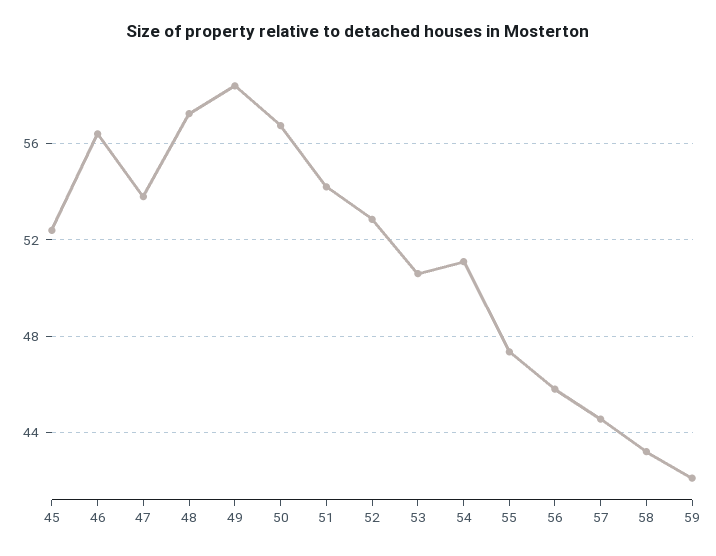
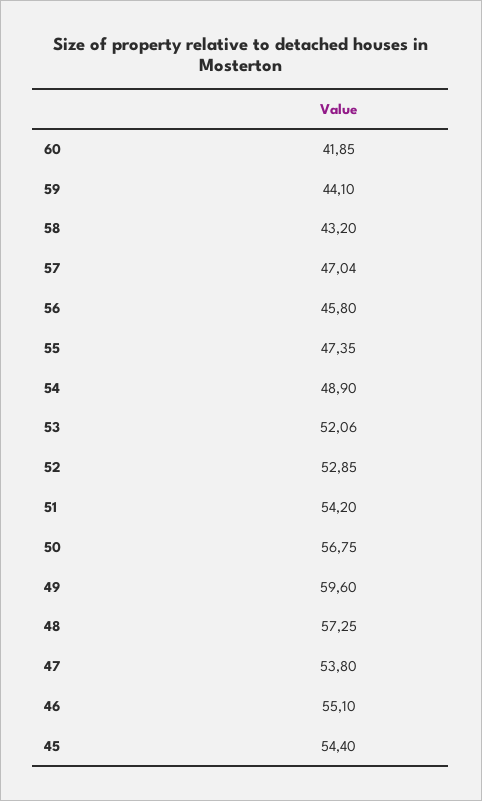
  {
-   "45": 52.5,
+   "45": 54.4,
-   "46": 56.5,
+   "46": 55.1,
    "47": 53.8,
    "48": 57.25,
-   "49": 58.5,
+   "49": 59.6,
    "50": 56.75,
    "51": 54.2,
    "52": 52.85,
-   "53": 50.5,
+   "53": 52.06,
-   "54": 51,
+   "54": 48.9,
    "55": 47.35,
    "56": 45.8,
-   "57": 44.5,
+   "57": 47.04,
    "58": 43.2,
-   "59": 42
+   "59": 44.1,
+   "60": 41.85
  }

